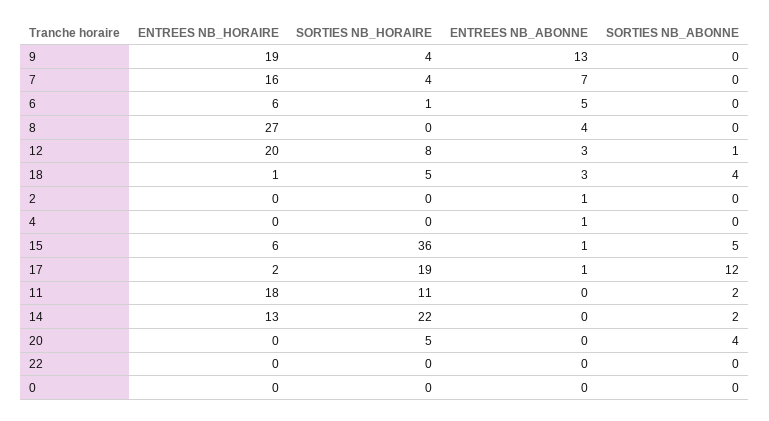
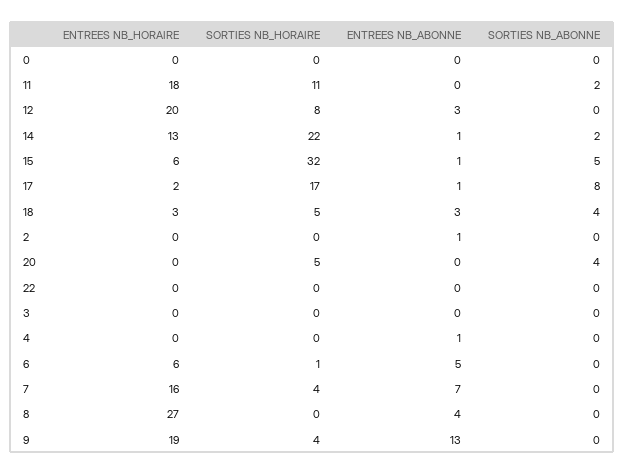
  {
    "ENTREES NB_HORAIRE": {
      "9": 19,
      "7": 16,
      "6": 6,
      "8": 27,
      "12": 20,
-     "18": 1,
+     "18": 3,
      "2": 0,
      "4": 0,
      "15": 6,
      "17": 2,
      "11": 18,
      "14": 13,
      "20": 0,
      "22": 0,
-     "0": 0
+     "0": 0,
+     "3": 0
    },
    "SORTIES NB_HORAIRE": {
      "9": 4,
      "7": 4,
      "6": 1,
      "8": 0,
      "12": 8,
      "18": 5,
      "2": 0,
      "4": 0,
-     "15": 36,
+     "15": 32,
-     "17": 19,
+     "17": 17,
      "11": 11,
      "14": 22,
      "20": 5,
      "22": 0,
-     "0": 0
+     "0": 0,
+     "3": 0
    },
    "ENTREES NB_ABONNE": {
      "9": 13,
      "7": 7,
      "6": 5,
      "8": 4,
      "12": 3,
      "18": 3,
      "2": 1,
      "4": 1,
      "15": 1,
      "17": 1,
      "11": 0,
-     "14": 0,
+     "14": 1,
      "20": 0,
      "22": 0,
-     "0": 0
+     "0": 0,
+     "3": 0
    },
    "SORTIES NB_ABONNE": {
      "9": 0,
      "7": 0,
      "6": 0,
      "8": 0,
-     "12": 1,
+     "12": 0,
      "18": 4,
      "2": 0,
      "4": 0,
      "15": 5,
-     "17": 12,
+     "17": 8,
      "11": 2,
      "14": 2,
      "20": 4,
      "22": 0,
-     "0": 0
+     "0": 0,
+     "3": 0
    }
  }

